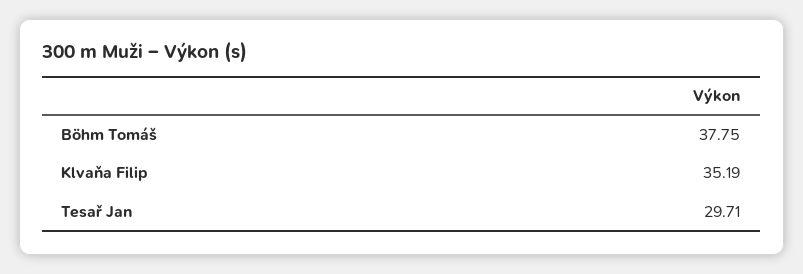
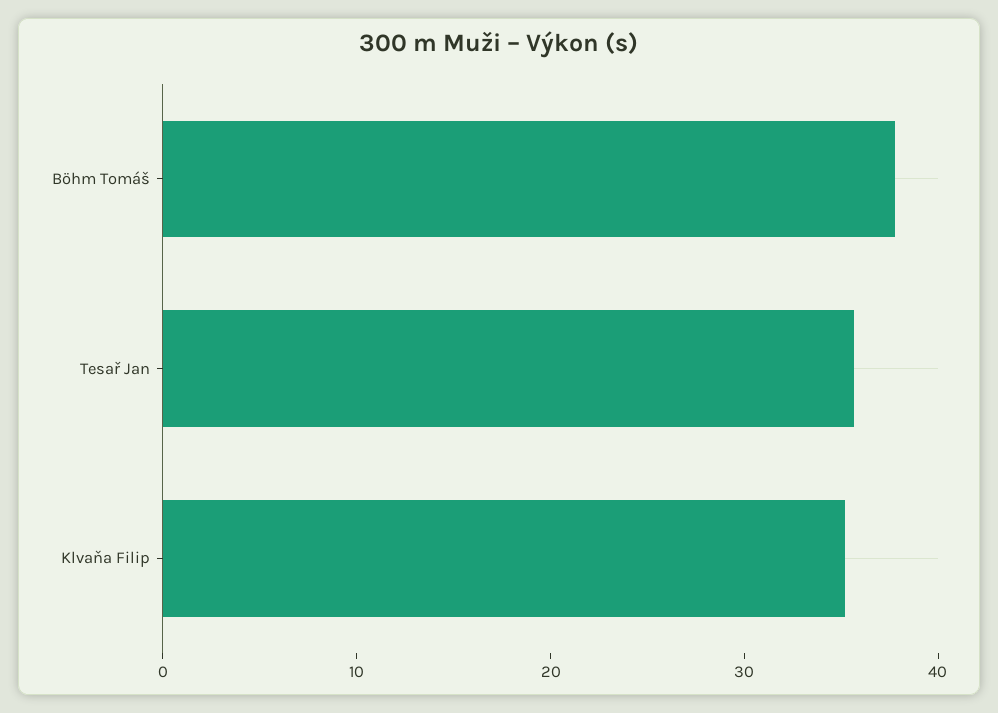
  {
    "Böhm Tomáš": 37.75,
    "Klvaňa Filip": 35.19,
-   "Tesař Jan": 29.71
+   "Tesař Jan": 36
  }

